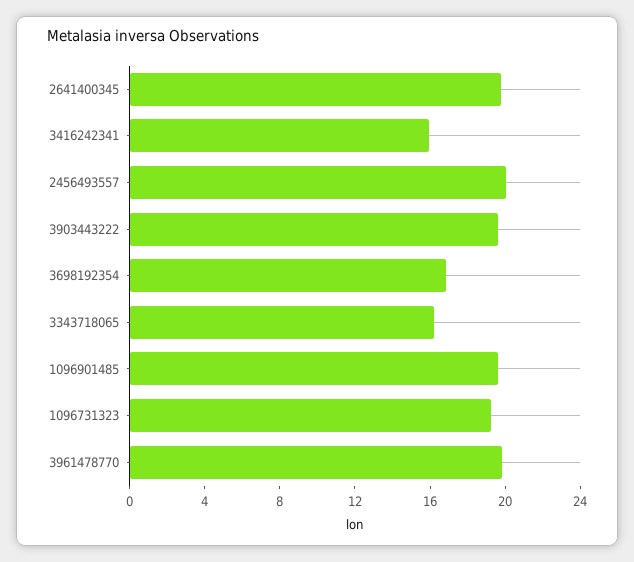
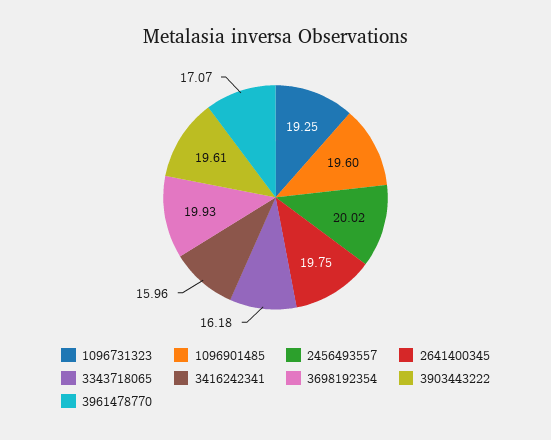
  {
    "2641400345": 19.75,
    "3416242341": 15.96,
    "2456493557": 20.02,
    "3903443222": 19.61,
-   "3698192354": 17,
+   "3698192354": 19.93,
    "3343718065": 16.18,
    "1096901485": 19.6,
    "1096731323": 19.25,
-   "3961478770": 20
+   "3961478770": 17.07
  }

